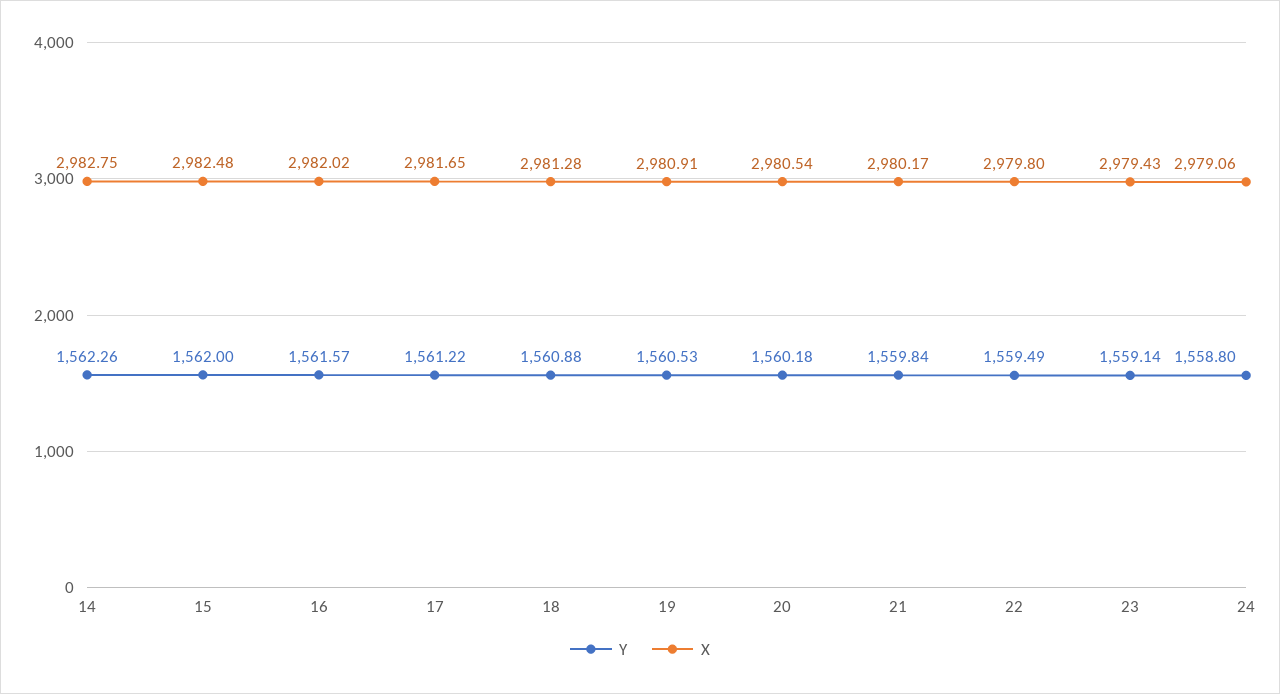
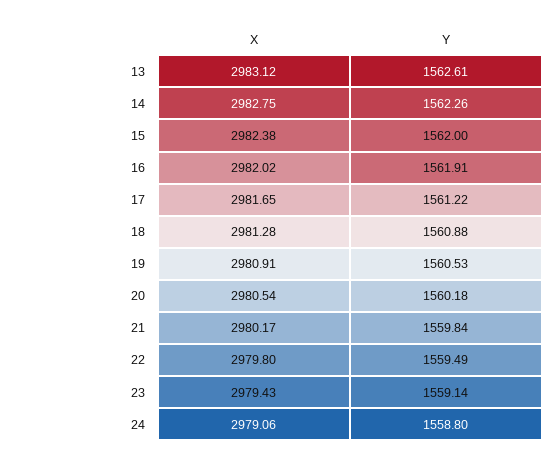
  {
    "Y": {
      "14": 1562.26,
      "15": 1562,
-     "16": 1561.57,
+     "16": 1561.91,
      "17": 1561.22,
      "18": 1560.88,
      "19": 1560.53,
      "20": 1560.18,
      "21": 1559.84,
      "22": 1559.49,
      "23": 1559.14,
-     "24": 1558.8
+     "24": 1558.8,
+     "13": 1562.61
    },
    "X": {
      "14": 2982.75,
-     "15": 2982.48,
+     "15": 2982.38,
      "16": 2982.02,
      "17": 2981.65,
      "18": 2981.28,
      "19": 2980.91,
      "20": 2980.54,
      "21": 2980.17,
      "22": 2979.8,
      "23": 2979.43,
-     "24": 2979.06
+     "24": 2979.06,
+     "13": 2983.12
    }
  }

